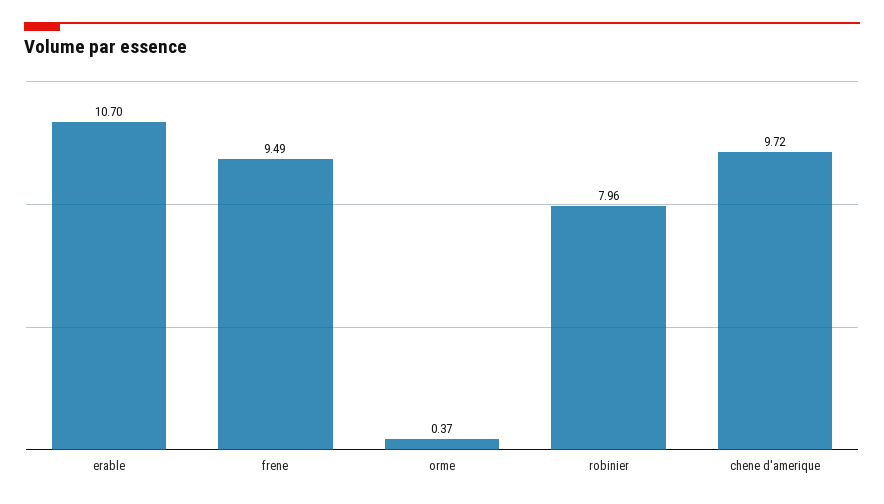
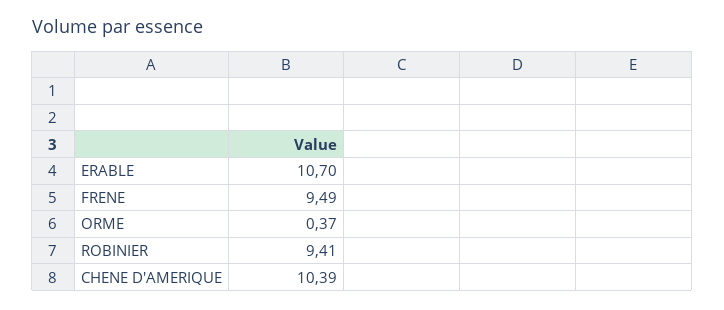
  {
    "erable": 10.7,
    "frene": 9.49,
    "orme": 0.37,
-   "robinier": 7.96,
+   "robinier": 9.41,
-   "chene d'amerique": 9.72
+   "chene d'amerique": 10.39
  }

